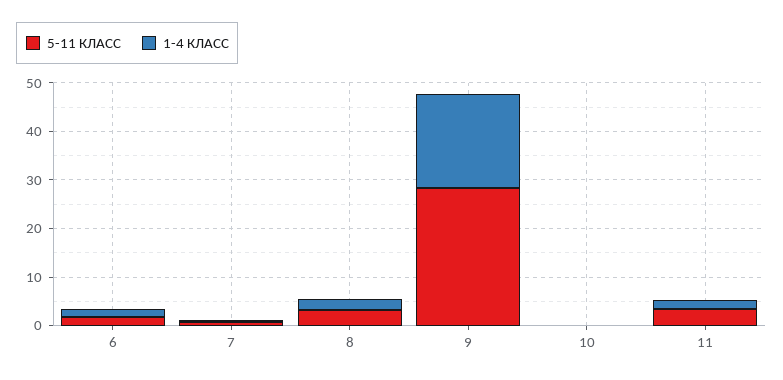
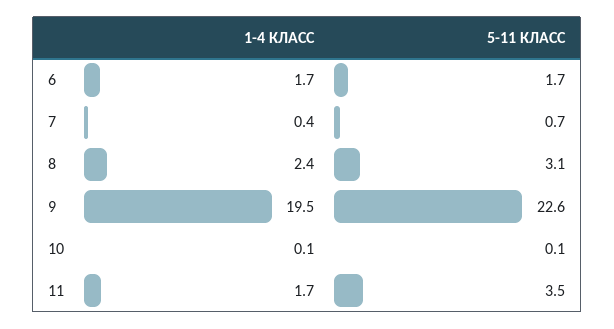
  {
    "5-11 КЛАСС": {
      "6": 1.7,
      "7": 0.7,
      "8": 3.1,
-     "9": 28,
+     "9": 22.6,
      "10": 0.1,
      "11": 3.5
    },
    "1-4 КЛАСС": {
      "6": 1.7,
      "7": 0.4,
      "8": 2.4,
      "9": 19.5,
      "10": 0.1,
      "11": 1.7
    }
  }

